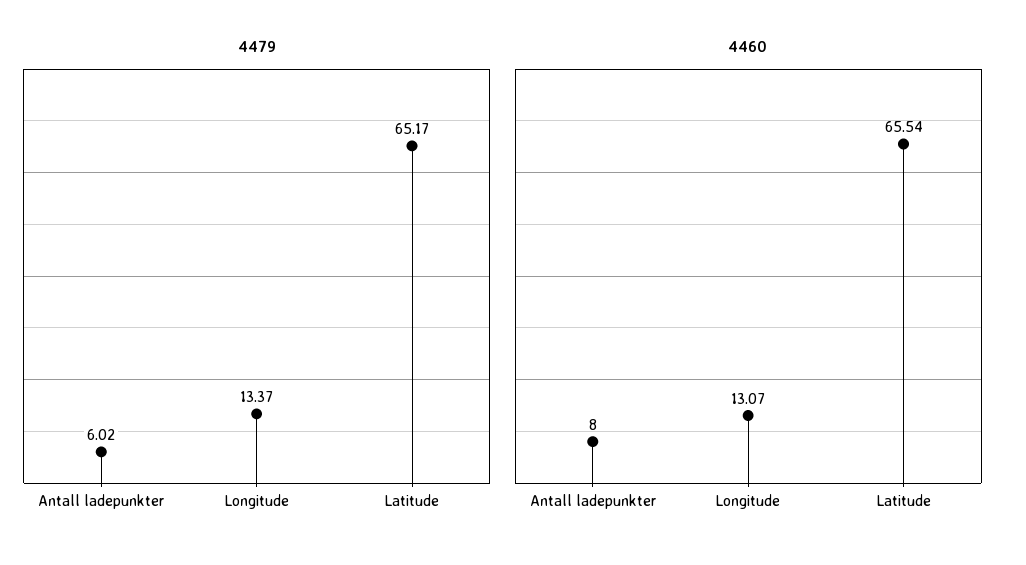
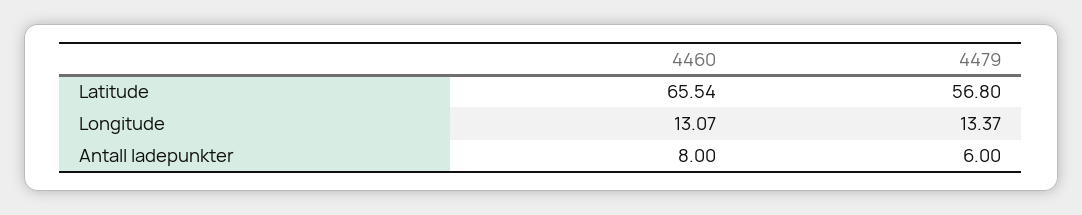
  {
    "4479": {
-     "Antall ladepunkter": 6.02,
+     "Antall ladepunkter": 6,
      "Longitude": 13.37,
-     "Latitude": 65.17
+     "Latitude": 56.8
    },
    "4460": {
      "Antall ladepunkter": 8,
      "Longitude": 13.07,
      "Latitude": 65.54
    }
  }

